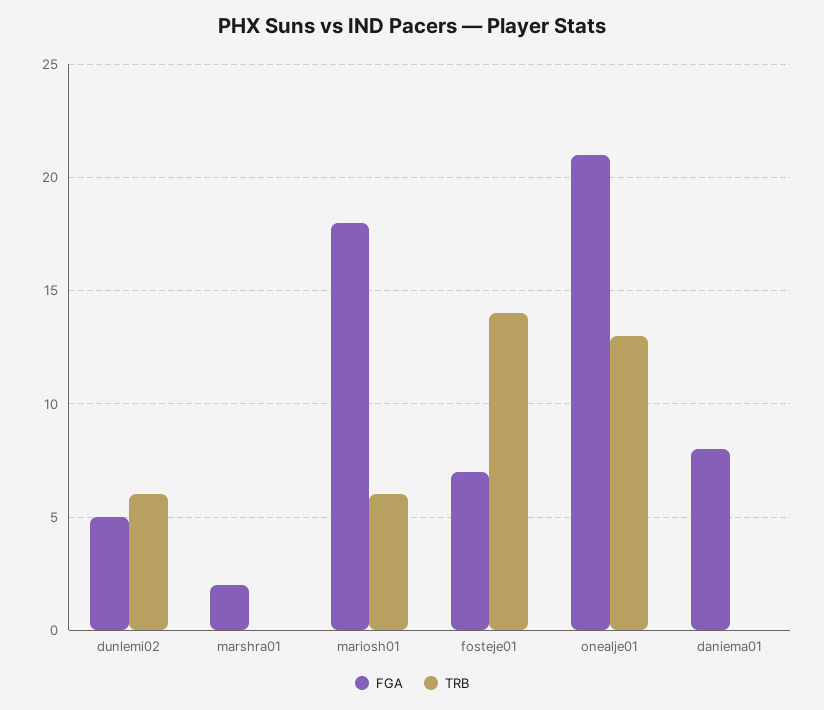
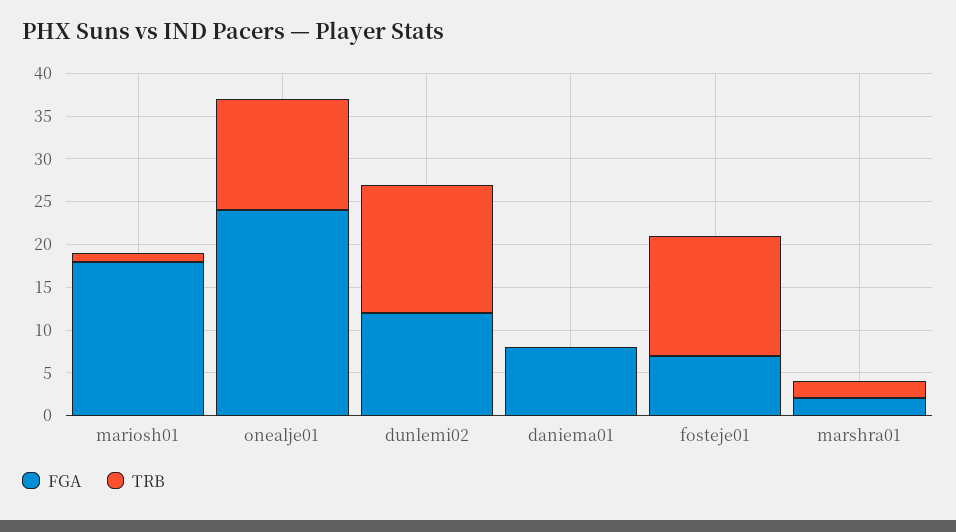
  {
    "FGA": {
-     "dunlemi02": 5,
+     "dunlemi02": 12,
      "marshra01": 2,
      "mariosh01": 18,
      "fosteje01": 7,
-     "onealje01": 21,
+     "onealje01": 24,
      "daniema01": 8
    },
    "TRB": {
-     "dunlemi02": 6,
+     "dunlemi02": 15,
-     "marshra01": 0,
+     "marshra01": 2,
-     "mariosh01": 6,
+     "mariosh01": 1,
      "fosteje01": 14,
      "onealje01": 13,
      "daniema01": 0
    }
  }

